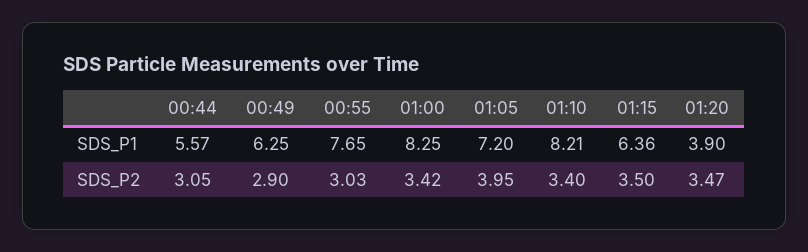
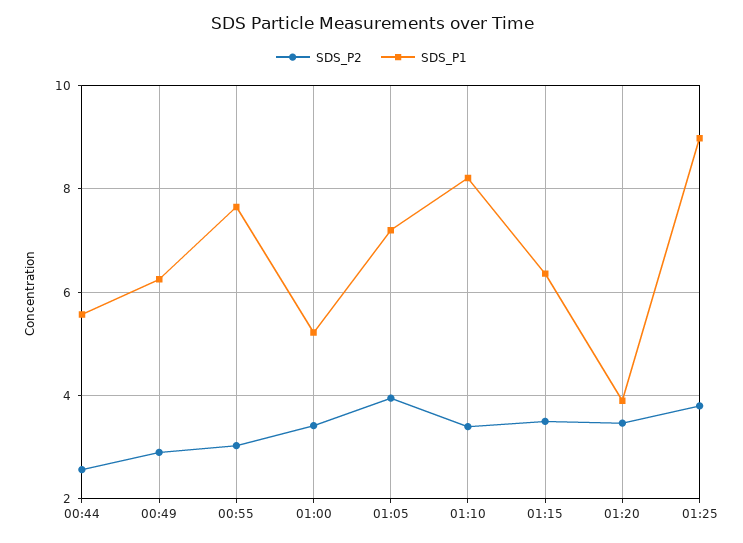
  {
    "SDS_P1": {
      "00:44": 5.57,
      "00:49": 6.25,
      "00:55": 7.65,
-     "01:00": 8.25,
+     "01:00": 5.2,
      "01:05": 7.2,
      "01:10": 8.21,
      "01:15": 6.36,
-     "01:20": 3.9
+     "01:20": 3.9,
+     "01:25": 9
    },
    "SDS_P2": {
-     "00:44": 3.05,
+     "00:44": 2.6,
      "00:49": 2.9,
      "00:55": 3.03,
      "01:00": 3.42,
      "01:05": 3.95,
      "01:10": 3.4,
      "01:15": 3.5,
-     "01:20": 3.47
+     "01:20": 3.47,
+     "01:25": 3.8
    }
  }

